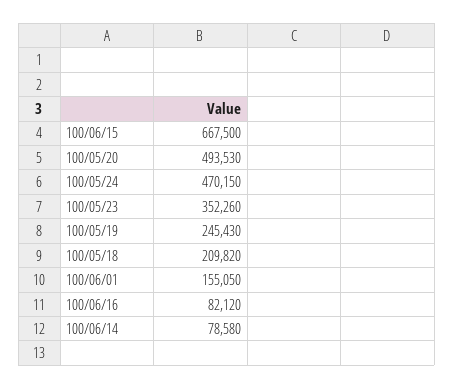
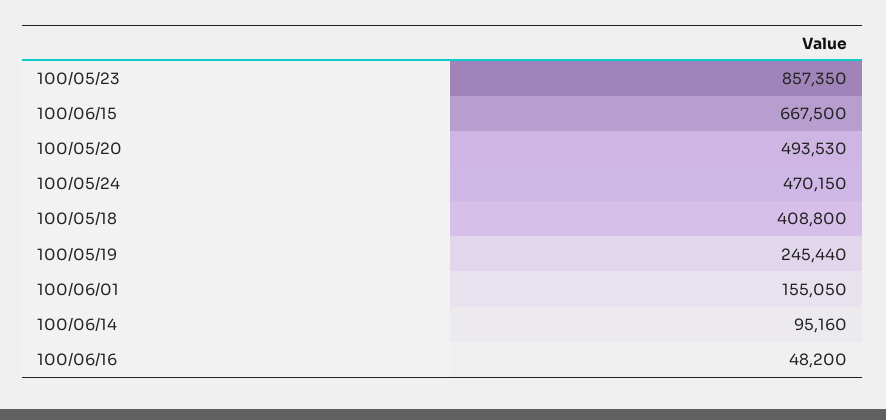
  {
    "100/06/15": 667500,
    "100/05/20": 493530,
    "100/05/24": 470150,
-   "100/05/23": 352260,
+   "100/05/23": 857350,
-   "100/05/19": 245430,
+   "100/05/19": 245440,
-   "100/05/18": 209820,
+   "100/05/18": 408800,
    "100/06/01": 155050,
-   "100/06/16": 82120,
+   "100/06/16": 48200,
-   "100/06/14": 78580
+   "100/06/14": 95160
  }

